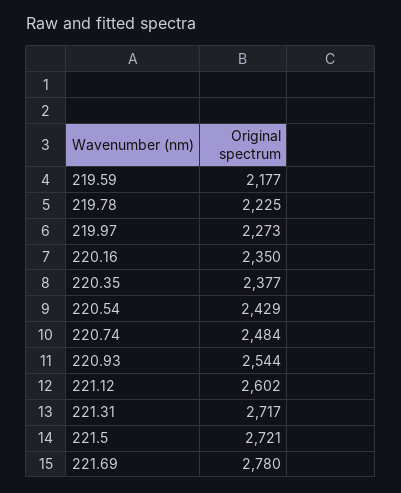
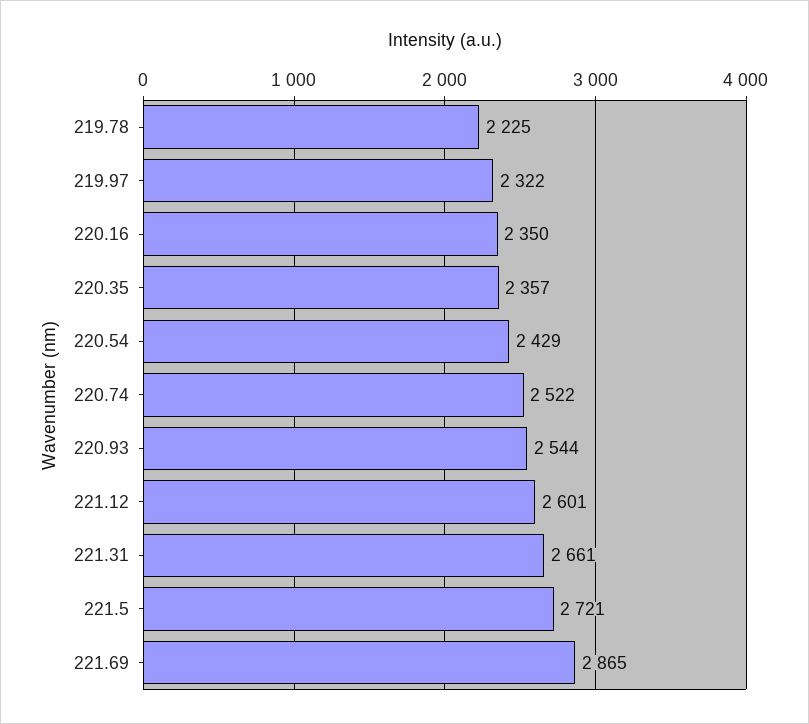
  {
-   "219.59": 2177,
    "219.78": 2225,
-   "219.97": 2273,
+   "219.97": 2322,
    "220.16": 2350,
-   "220.35": 2377,
+   "220.35": 2357,
    "220.54": 2429,
-   "220.74": 2484,
+   "220.74": 2522,
    "220.93": 2544,
-   "221.12": 2602,
+   "221.12": 2601,
-   "221.31": 2717,
+   "221.31": 2661,
    "221.5": 2721,
-   "221.69": 2780
+   "221.69": 2865
  }

